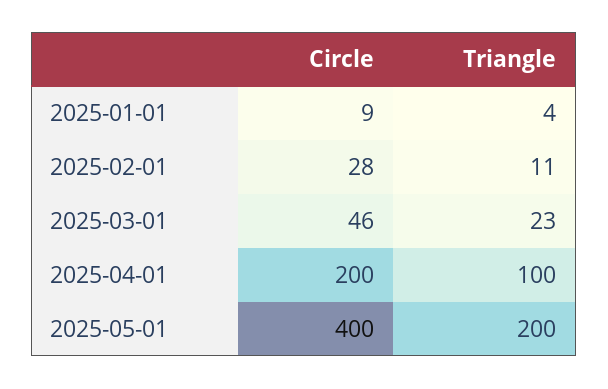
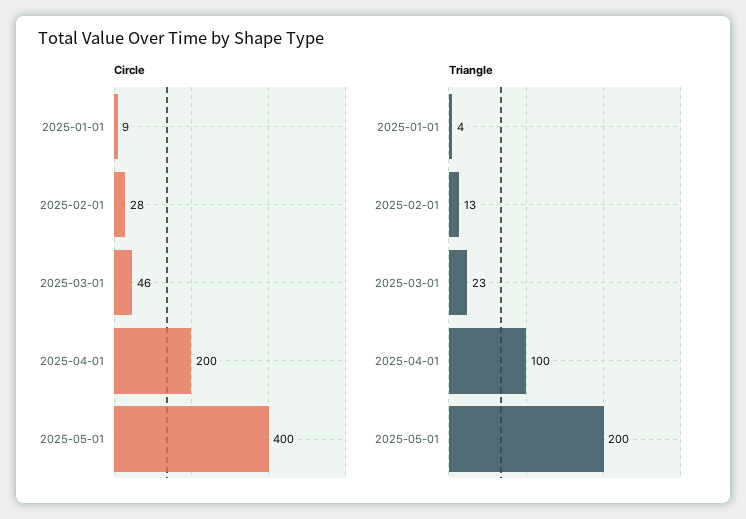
  {
    "Circle": {
      "2025-01-01": 9,
      "2025-02-01": 28,
      "2025-03-01": 46,
      "2025-04-01": 200,
      "2025-05-01": 400
    },
    "Triangle": {
      "2025-01-01": 4,
-     "2025-02-01": 11,
+     "2025-02-01": 13,
      "2025-03-01": 23,
      "2025-04-01": 100,
      "2025-05-01": 200
    }
  }

